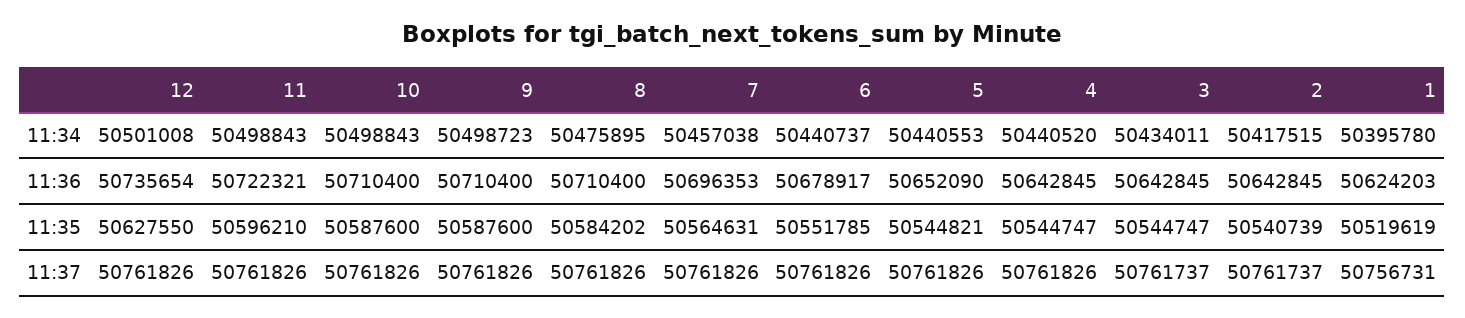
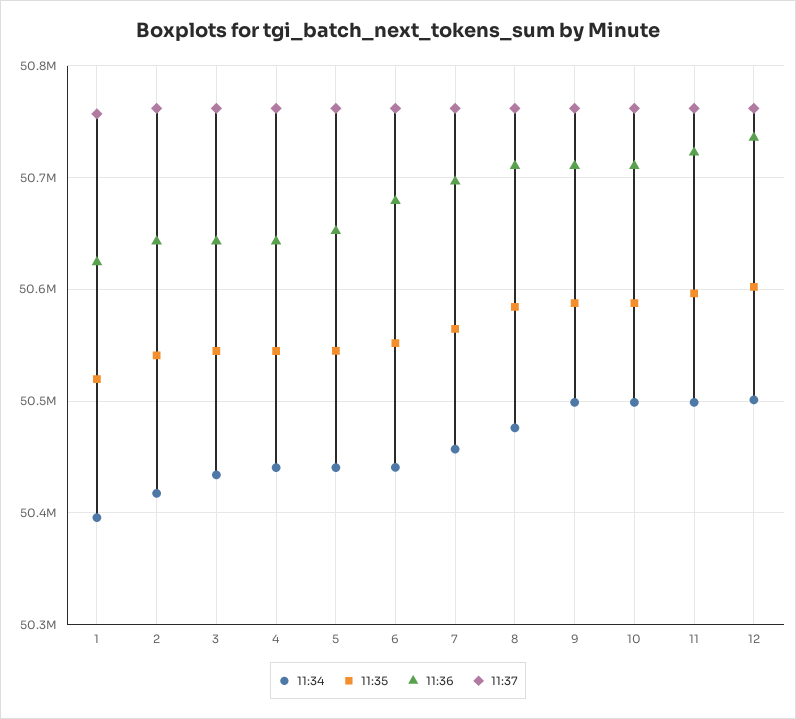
  {
    "11:34": {
      "12": 50501008,
      "11": 50498843,
      "10": 50498843,
      "9": 50498723,
      "8": 50475895,
      "7": 50457038,
      "6": 50440737,
      "5": 50440553,
      "4": 50440520,
      "3": 50434011,
      "2": 50417515,
      "1": 50395780
    },
    "11:36": {
      "12": 50735654,
      "11": 50722321,
      "10": 50710400,
      "9": 50710400,
      "8": 50710400,
      "7": 50696353,
      "6": 50678917,
      "5": 50652090,
      "4": 50642845,
      "3": 50642845,
      "2": 50642845,
      "1": 50624203
    },
    "11:35": {
-     "12": 50627550,
+     "12": 50600000,
      "11": 50596210,
      "10": 50587600,
      "9": 50587600,
      "8": 50584202,
      "7": 50564631,
      "6": 50551785,
      "5": 50544821,
      "4": 50544747,
      "3": 50544747,
      "2": 50540739,
      "1": 50519619
    },
    "11:37": {
      "12": 50761826,
      "11": 50761826,
      "10": 50761826,
      "9": 50761826,
      "8": 50761826,
      "7": 50761826,
      "6": 50761826,
      "5": 50761826,
      "4": 50761826,
      "3": 50761737,
      "2": 50761737,
      "1": 50756731
    }
  }

